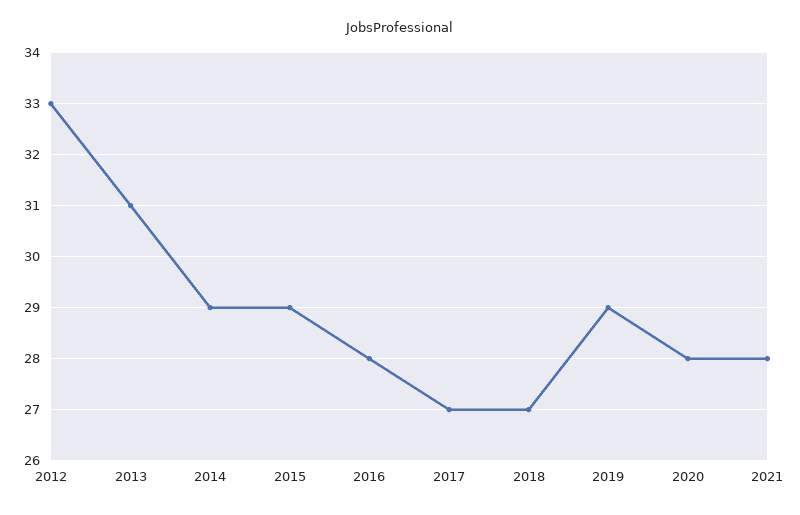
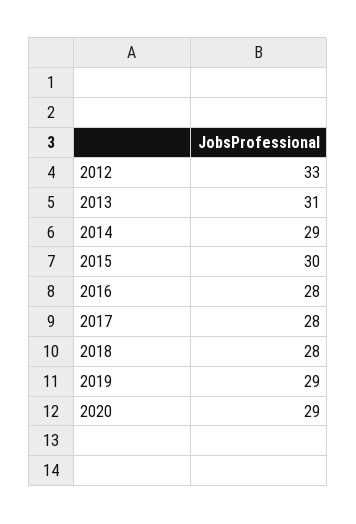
  {
    "2012": 33,
    "2013": 31,
    "2014": 29,
-   "2015": 29,
+   "2015": 30,
    "2016": 28,
-   "2017": 27,
+   "2017": 28,
-   "2018": 27,
+   "2018": 28,
    "2019": 29,
-   "2020": 28,
+   "2020": 29
-   "2021": 28
  }

